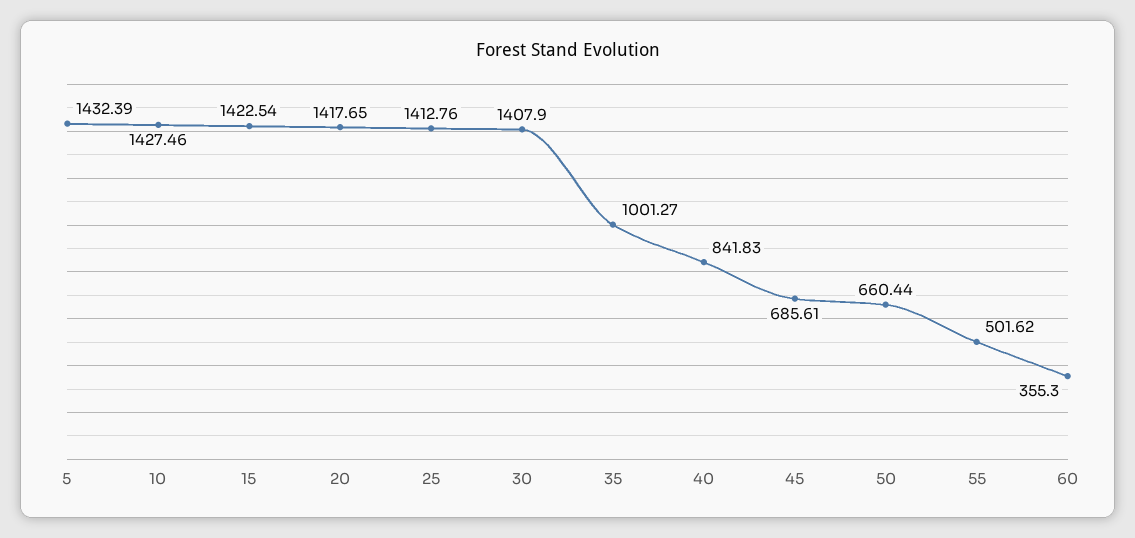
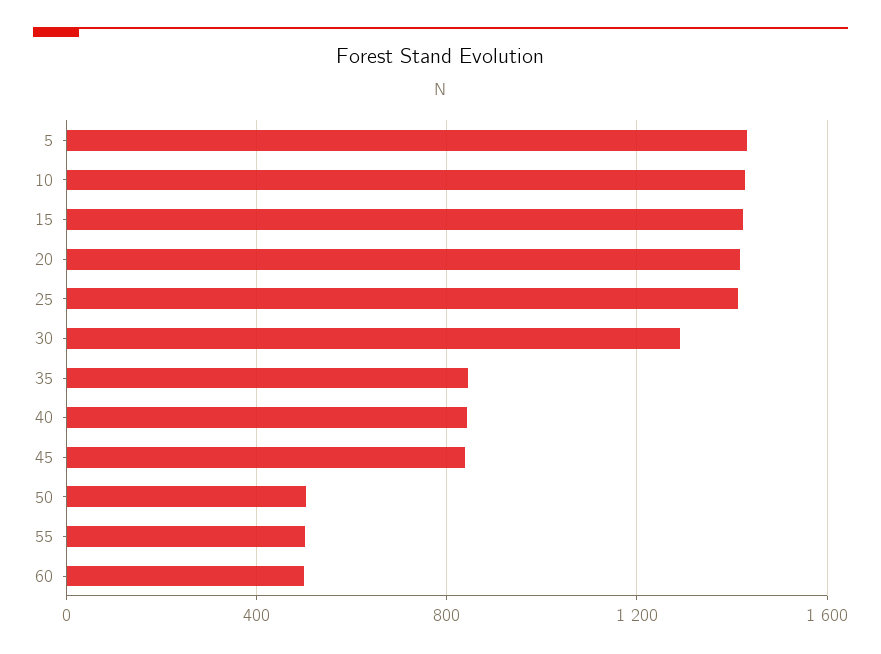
  {
    "5": 1432.39,
    "10": 1427.46,
    "15": 1422.54,
    "20": 1417.65,
    "25": 1412.76,
-   "30": 1407.9,
+   "30": 1300,
-   "35": 1001.27,
+   "35": 850,
    "40": 841.83,
-   "45": 685.61,
+   "45": 850,
-   "50": 660.44,
+   "50": 500,
    "55": 501.62,
-   "60": 355.3
+   "60": 500
  }

